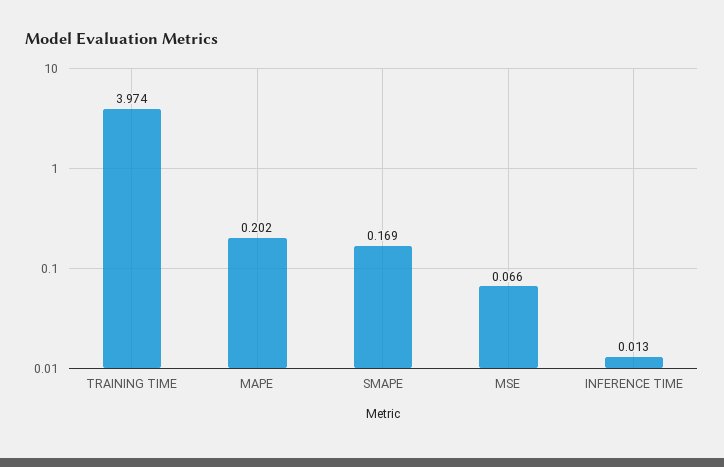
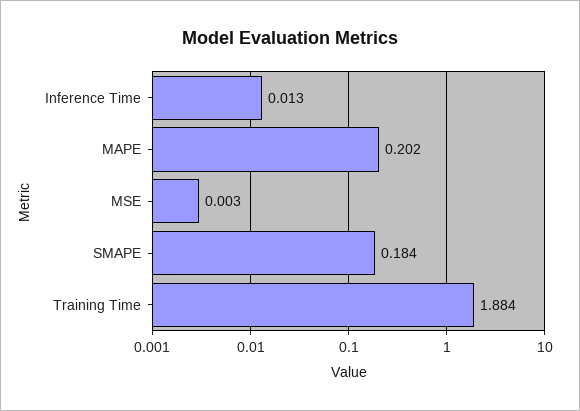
  {
-   "TRAINING TIME": 3.974,
+   "TRAINING TIME": 1.884,
    "MAPE": 0.202,
-   "SMAPE": 0.169,
+   "SMAPE": 0.184,
-   "MSE": 0.066,
+   "MSE": 0.003,
    "INFERENCE TIME": 0.013
  }

